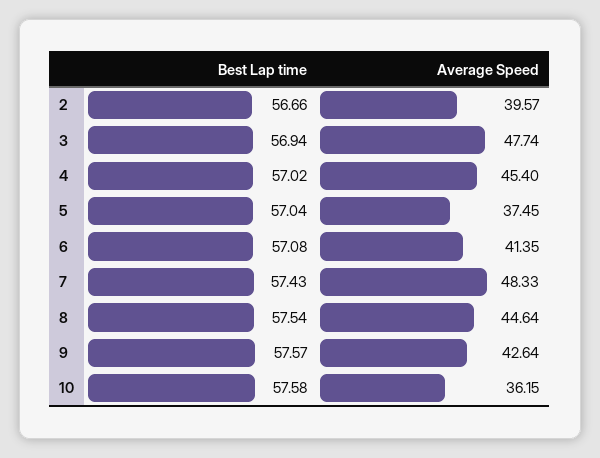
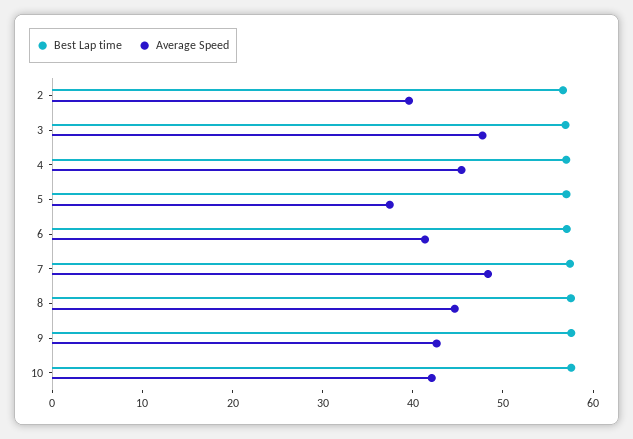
  {
    "Best Lap time": {
      "2": 56.66,
      "3": 56.94,
      "4": 57.02,
      "5": 57.04,
      "6": 57.08,
      "7": 57.43,
      "8": 57.54,
      "9": 57.57,
      "10": 57.58
    },
    "Average Speed": {
      "2": 39.57,
      "3": 47.74,
      "4": 45.4,
      "5": 37.45,
      "6": 41.35,
      "7": 48.33,
      "8": 44.64,
      "9": 42.64,
-     "10": 36.15
+     "10": 42
    }
  }

